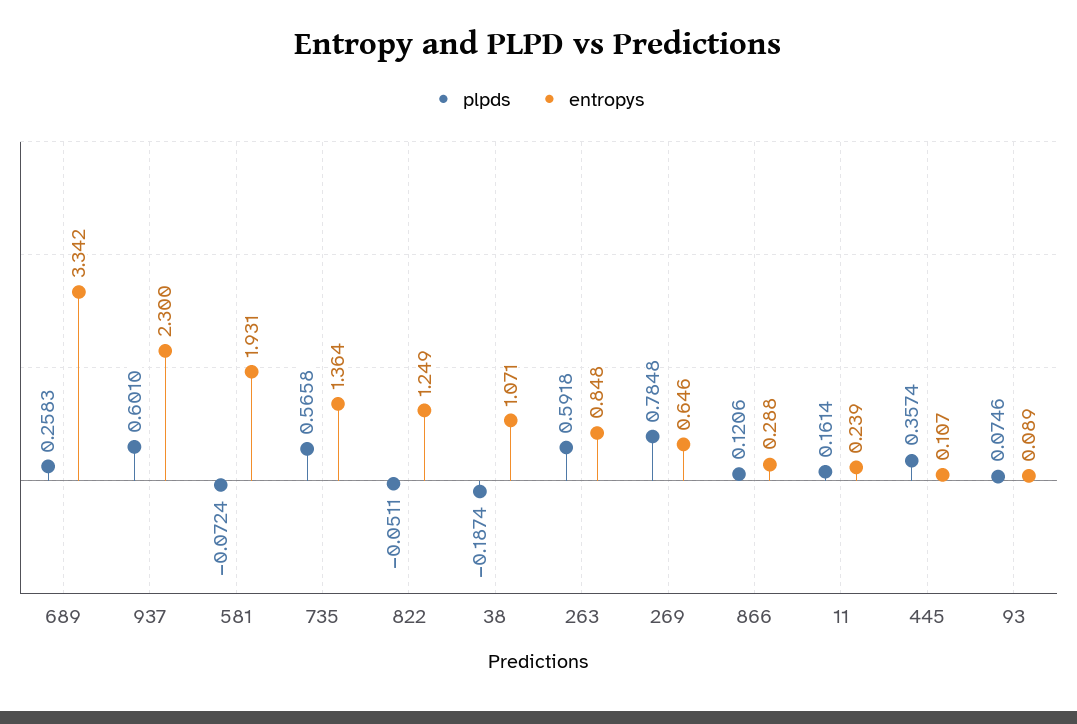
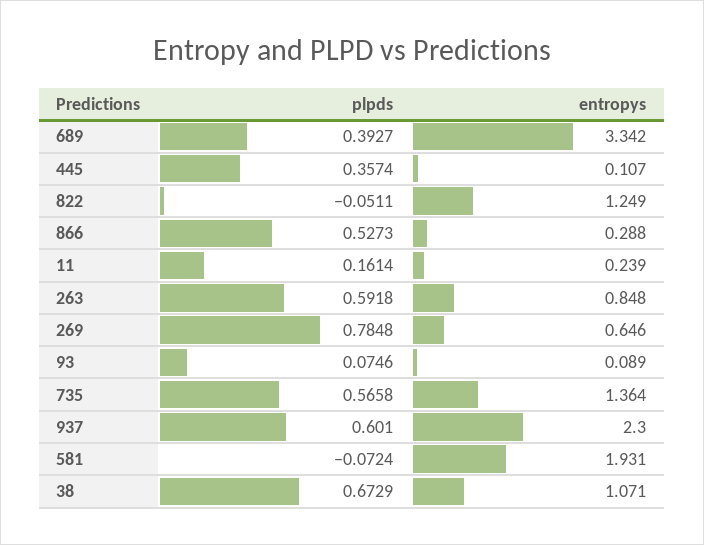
  {
    "plpds": {
-     "689": 0.2583,
+     "689": 0.3927,
      "937": 0.601,
      "581": -0.0724,
      "735": 0.5658,
      "822": -0.0511,
-     "38": -0.1874,
+     "38": 0.6729,
      "263": 0.5918,
      "269": 0.7848,
-     "866": 0.1206,
+     "866": 0.5273,
      "11": 0.1614,
      "445": 0.3574,
      "93": 0.0746
    },
    "entropys": {
      "689": 3.342,
      "937": 2.3,
      "581": 1.931,
      "735": 1.364,
      "822": 1.249,
      "38": 1.071,
      "263": 0.848,
      "269": 0.646,
      "866": 0.288,
      "11": 0.239,
      "445": 0.107,
      "93": 0.089
    }
  }

